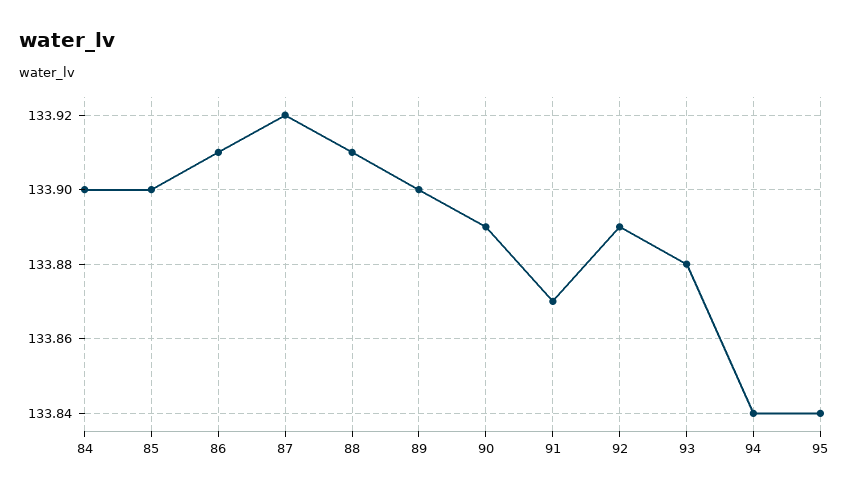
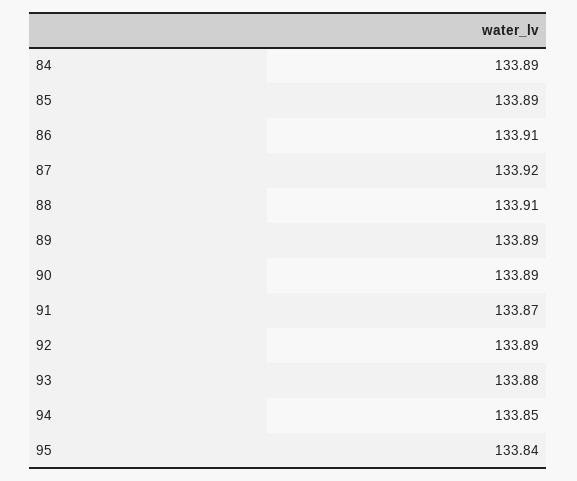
  {
-   "84": 133.9,
+   "84": 133.89,
-   "85": 133.9,
+   "85": 133.89,
    "86": 133.91,
    "87": 133.92,
    "88": 133.91,
-   "89": 133.9,
+   "89": 133.89,
    "90": 133.89,
    "91": 133.87,
    "92": 133.89,
    "93": 133.88,
-   "94": 133.84,
+   "94": 133.85,
    "95": 133.84
  }

